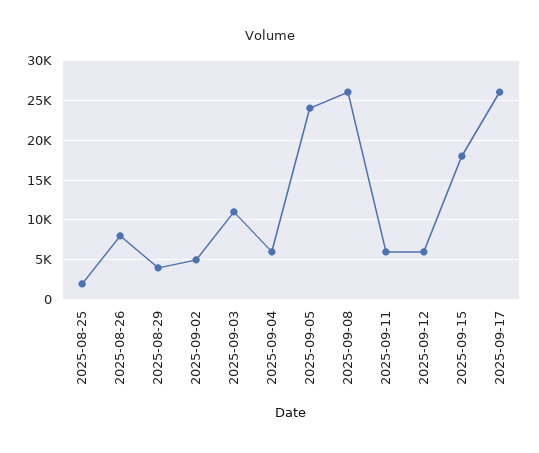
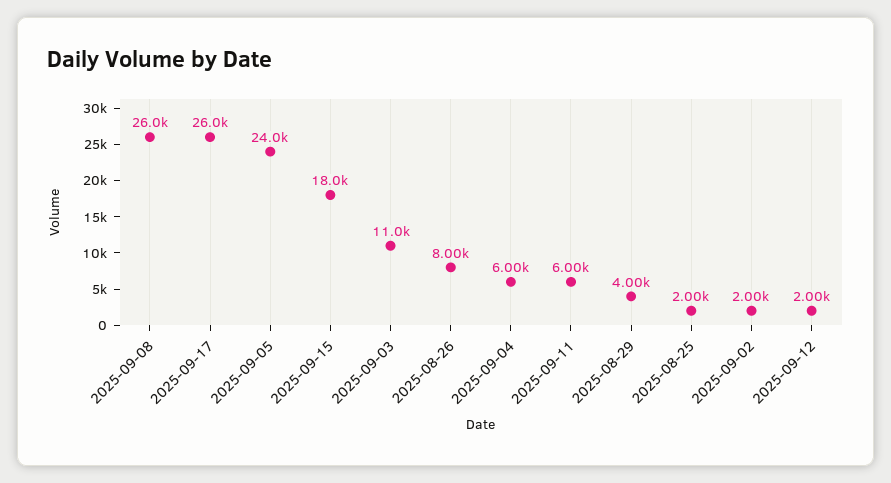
  {
    "2025-08-25": 2000,
    "2025-08-26": 8000,
    "2025-08-29": 4000,
-   "2025-09-02": 5000,
+   "2025-09-02": 2000,
    "2025-09-03": 11000,
    "2025-09-04": 6000,
    "2025-09-05": 24000,
    "2025-09-08": 26000,
    "2025-09-11": 6000,
-   "2025-09-12": 6000,
+   "2025-09-12": 2000,
    "2025-09-15": 18000,
    "2025-09-17": 26000
  }

